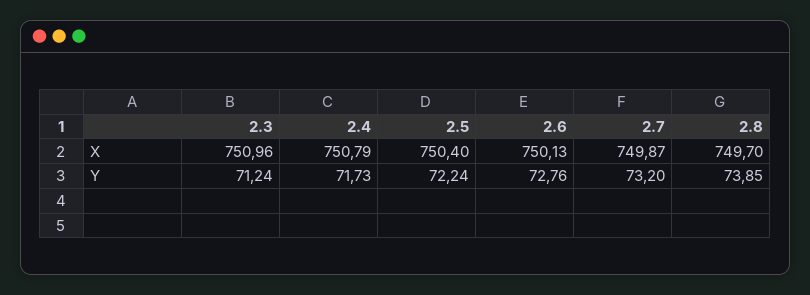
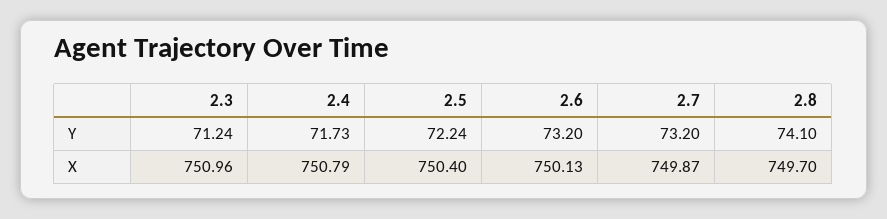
  {
    "2.3": {
      "X": 750.96,
      "Y": 71.24
    },
    "2.4": {
      "X": 750.79,
      "Y": 71.73
    },
    "2.5": {
      "X": 750.4,
      "Y": 72.24
    },
    "2.6": {
      "X": 750.13,
-     "Y": 72.76
+     "Y": 73.2
    },
    "2.7": {
      "X": 749.87,
      "Y": 73.2
    },
    "2.8": {
      "X": 749.7,
-     "Y": 73.85
+     "Y": 74.1
    }
  }

